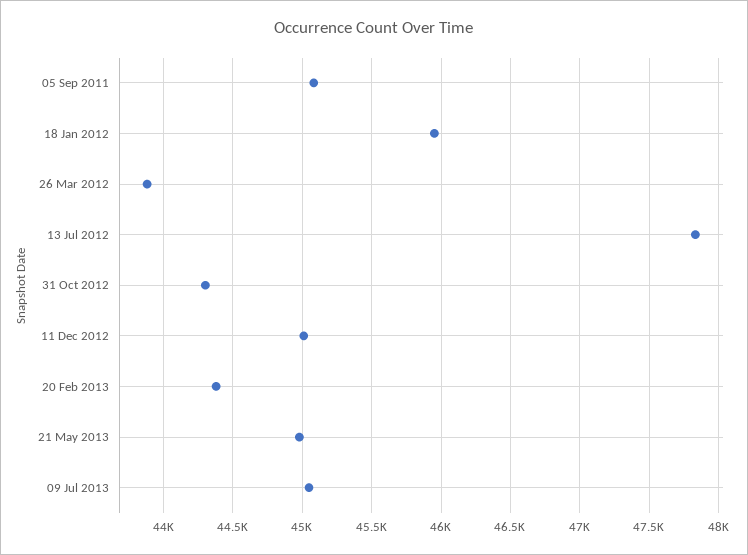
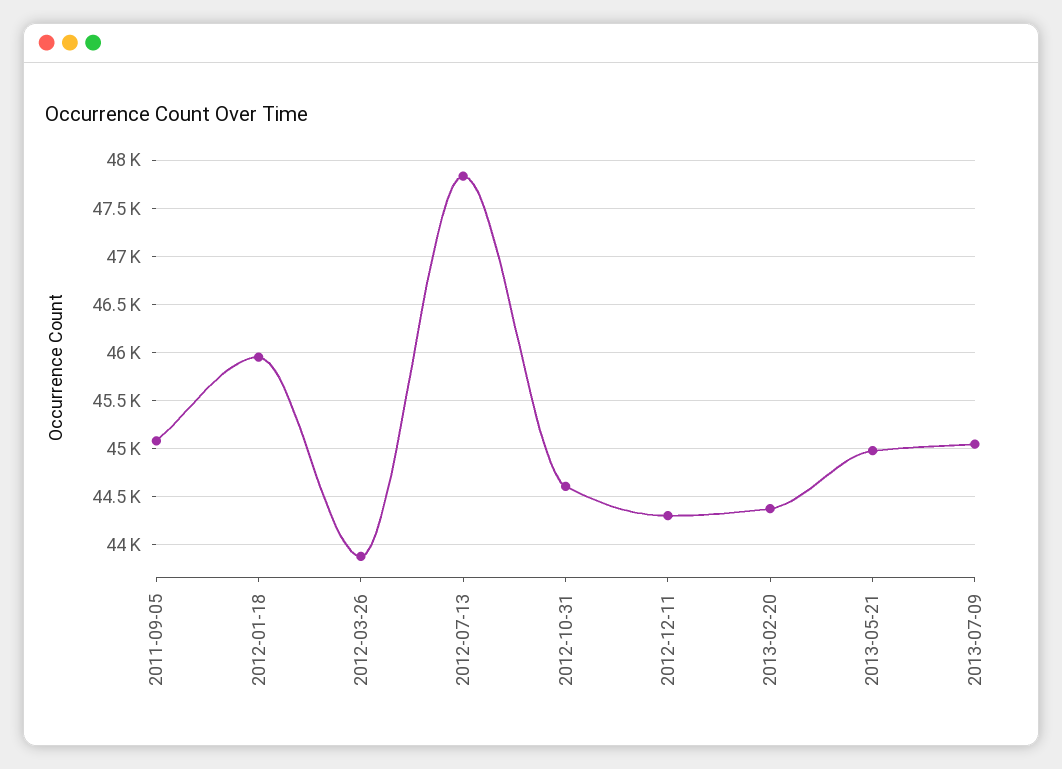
  {
    "05 Sep 2011": 45100,
    "18 Jan 2012": 45950,
    "26 Mar 2012": 43900,
    "13 Jul 2012": 47850,
-   "31 Oct 2012": 44300,
+   "31 Oct 2012": 44600,
-   "11 Dec 2012": 45000,
+   "11 Dec 2012": 44300,
    "20 Feb 2013": 44400,
    "21 May 2013": 45000,
    "09 Jul 2013": 45050
  }

